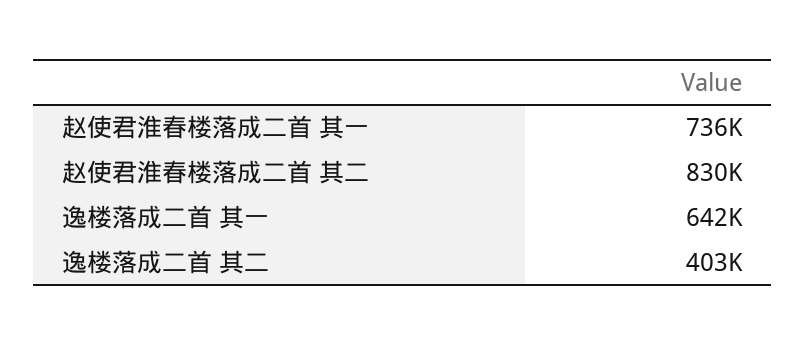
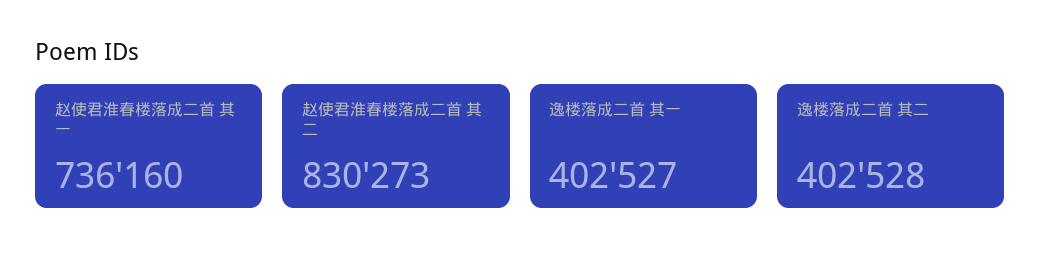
  {
    "赵使君淮春楼落成二首 其一": 736160,
    "赵使君淮春楼落成二首 其二": 830273,
-   "逸楼落成二首 其一": 642000,
+   "逸楼落成二首 其一": 402527,
    "逸楼落成二首 其二": 402528
  }

